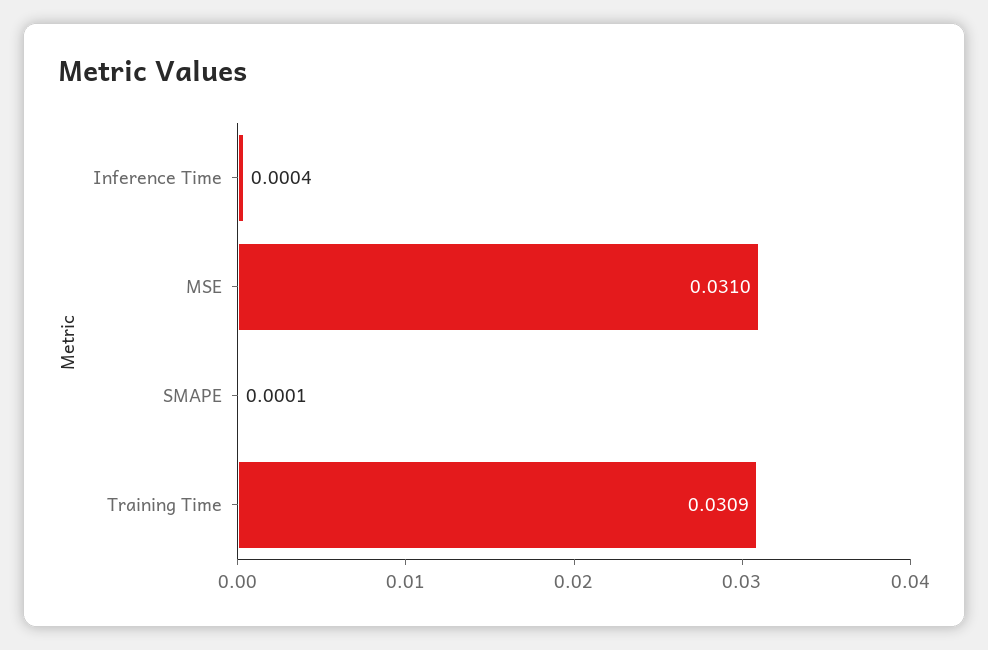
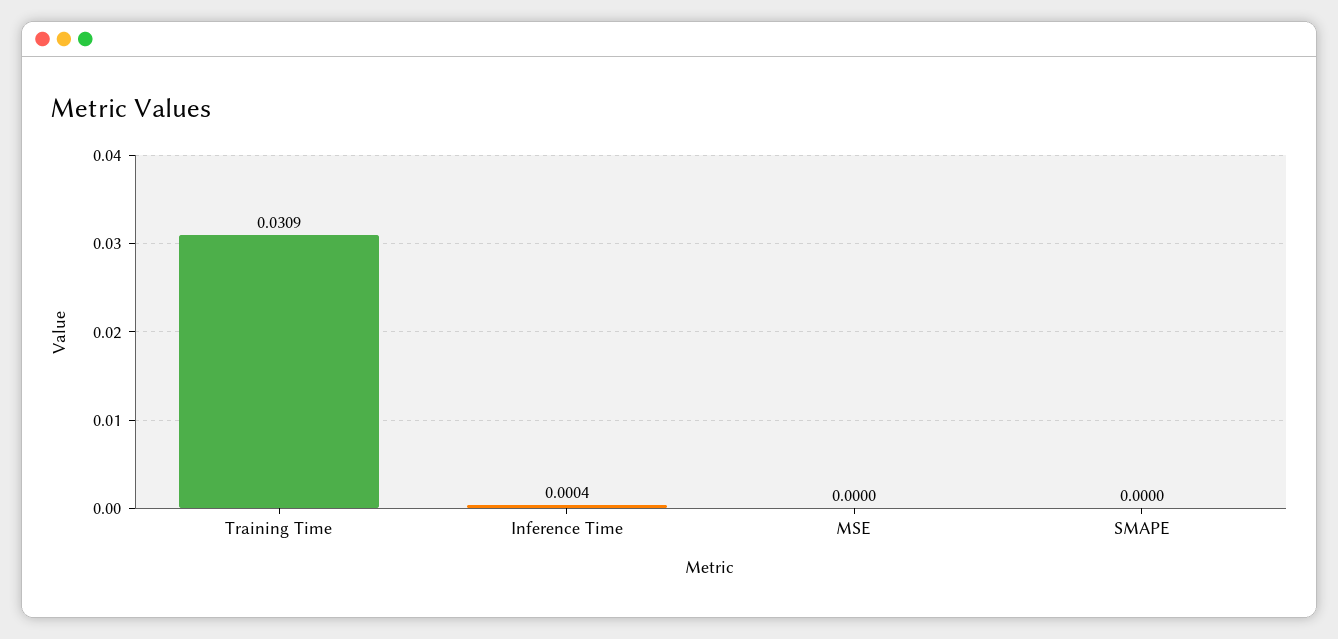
  {
    "Inference Time": 0.0004,
-   "MSE": 0.031,
+   "MSE": 0,
-   "SMAPE": 0.0001,
+   "SMAPE": 0,
    "Training Time": 0.0309
  }

